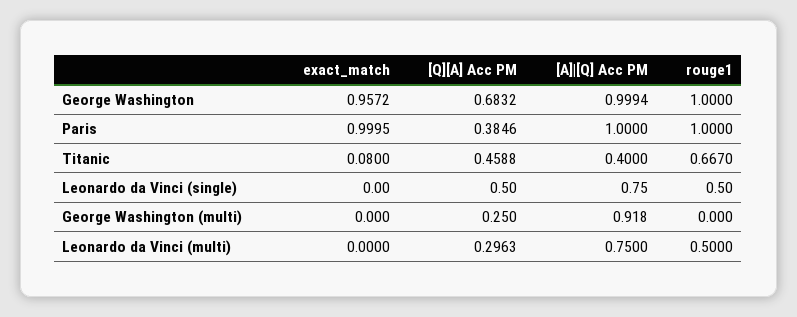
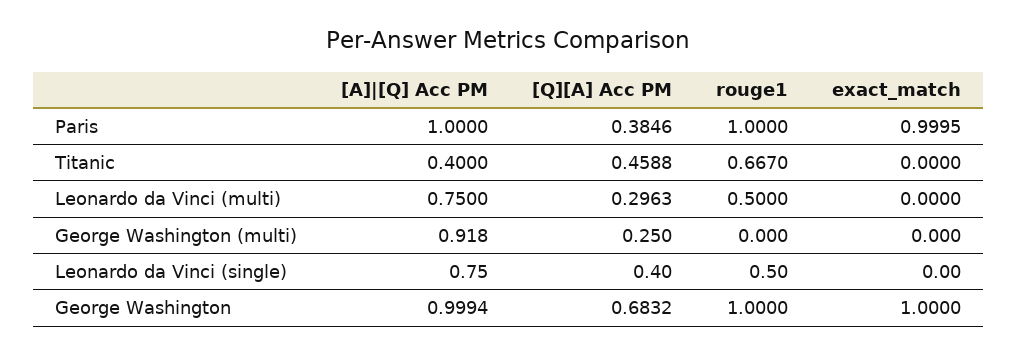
  {
    "exact_match": {
-     "George Washington": 0.9572,
+     "George Washington": 1,
      "Paris": 0.9995,
-     "Titanic": 0.08,
+     "Titanic": 0,
      "Leonardo da Vinci (single)": 0,
      "George Washington (multi)": 0,
      "Leonardo da Vinci (multi)": 0
    },
    "[Q][A] Acc PM": {
      "George Washington": 0.6832,
      "Paris": 0.3846,
      "Titanic": 0.4588,
-     "Leonardo da Vinci (single)": 0.5,
+     "Leonardo da Vinci (single)": 0.4,
      "George Washington (multi)": 0.25,
      "Leonardo da Vinci (multi)": 0.2963
    },
    "[A]|[Q] Acc PM": {
      "George Washington": 0.9994,
      "Paris": 1,
      "Titanic": 0.4,
      "Leonardo da Vinci (single)": 0.75,
      "George Washington (multi)": 0.918,
      "Leonardo da Vinci (multi)": 0.75
    },
    "rouge1": {
      "George Washington": 1,
      "Paris": 1,
      "Titanic": 0.667,
      "Leonardo da Vinci (single)": 0.5,
      "George Washington (multi)": 0,
      "Leonardo da Vinci (multi)": 0.5
    }
  }

